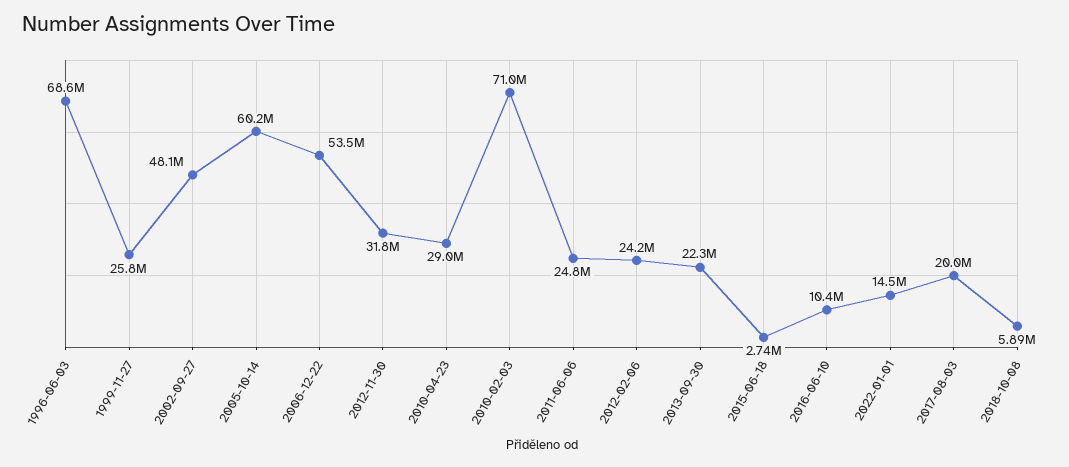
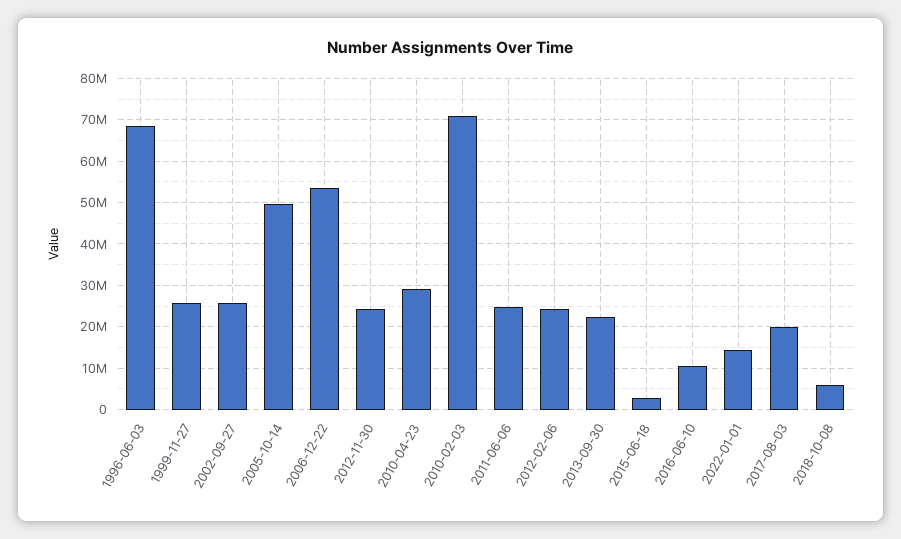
  {
    "1996-06-03": 68600000,
    "1999-11-27": 25800000,
-   "2002-09-27": 48100000,
+   "2002-09-27": 26000000,
-   "2005-10-14": 60200000,
+   "2005-10-14": 50000000,
    "2006-12-22": 53500000,
-   "2012-11-30": 31800000,
+   "2012-11-30": 24000000,
    "2010-04-23": 29000000,
    "2010-02-03": 71000000,
    "2011-06-06": 24800000,
    "2012-02-06": 24200000,
    "2013-09-30": 22300000,
    "2015-06-18": 2740000,
    "2016-06-10": 10400000,
    "2022-01-01": 14500000,
    "2017-08-03": 20000000,
    "2018-10-08": 5890000
  }

